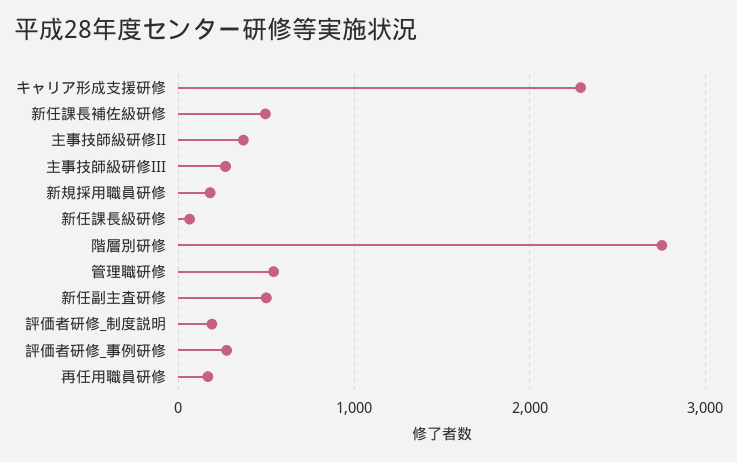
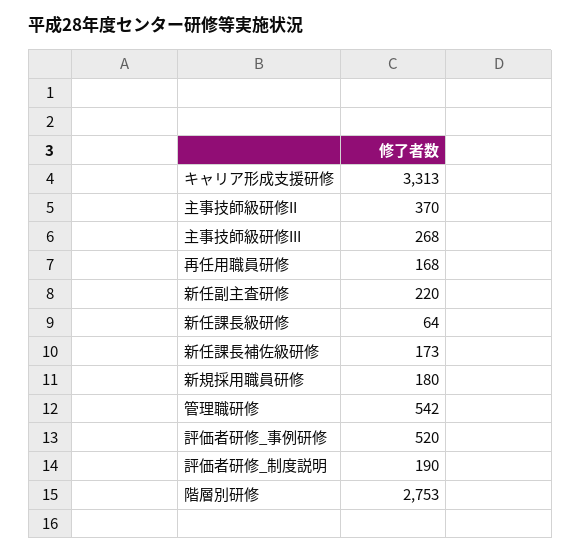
  {
-   "キャリア形成支援研修": 2300,
+   "キャリア形成支援研修": 3313,
-   "新任課長補佐級研修": 500,
+   "新任課長補佐級研修": 173,
    "主事技師級研修II": 370,
    "主事技師級研修III": 268,
    "新規採用職員研修": 180,
    "新任課長級研修": 64,
    "階層別研修": 2753,
    "管理職研修": 542,
-   "新任副主査研修": 500,
+   "新任副主査研修": 220,
    "評価者研修_制度説明": 190,
-   "評価者研修_事例研修": 300,
+   "評価者研修_事例研修": 520,
    "再任用職員研修": 168
  }

